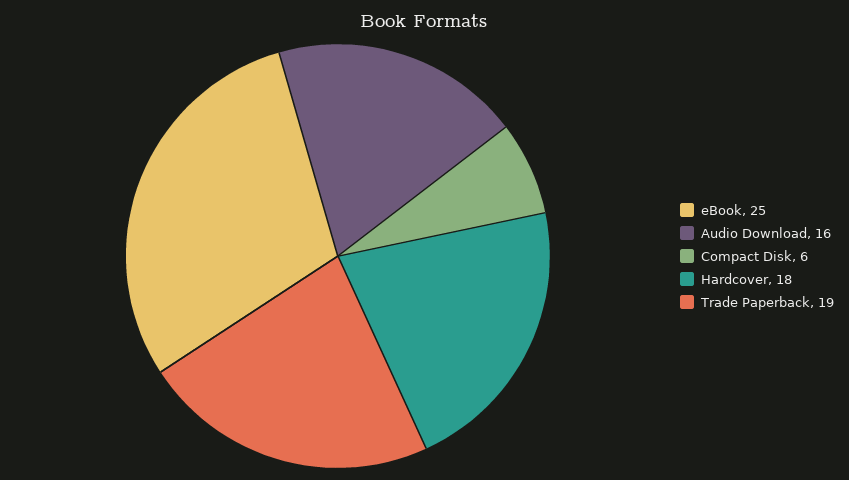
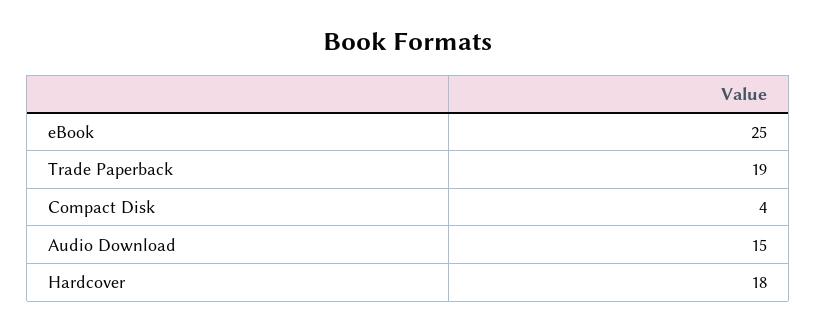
  {
    "eBook": 25,
-   "Audio Download": 16,
+   "Audio Download": 15,
-   "Compact Disk": 6,
+   "Compact Disk": 4,
    "Hardcover": 18,
    "Trade Paperback": 19
  }

